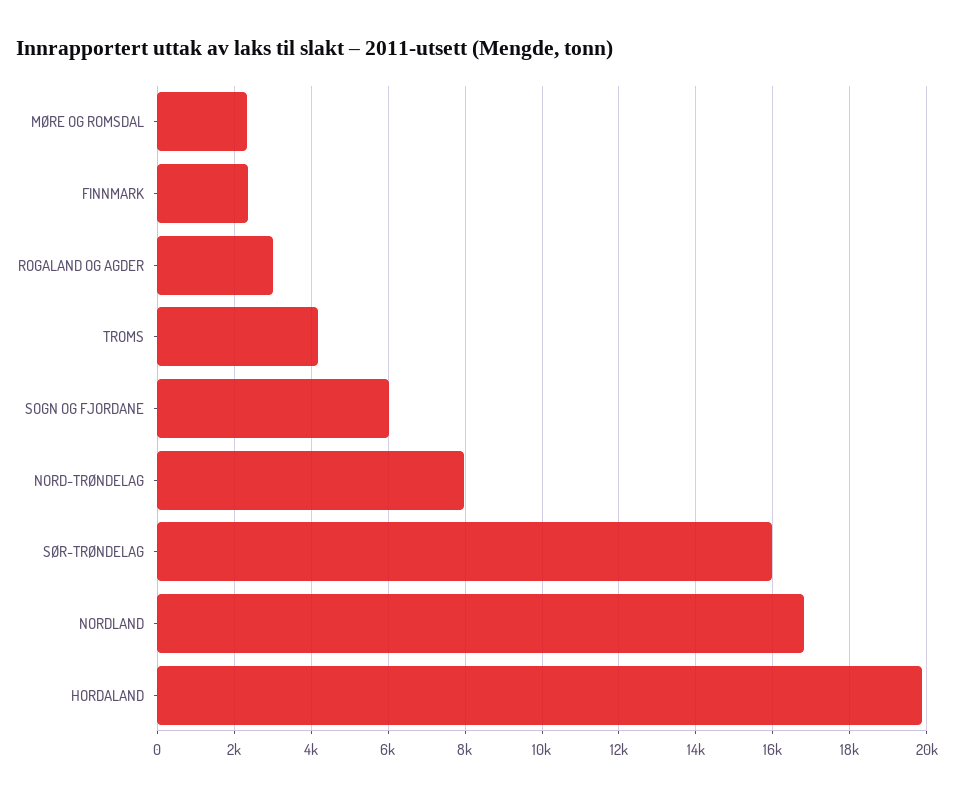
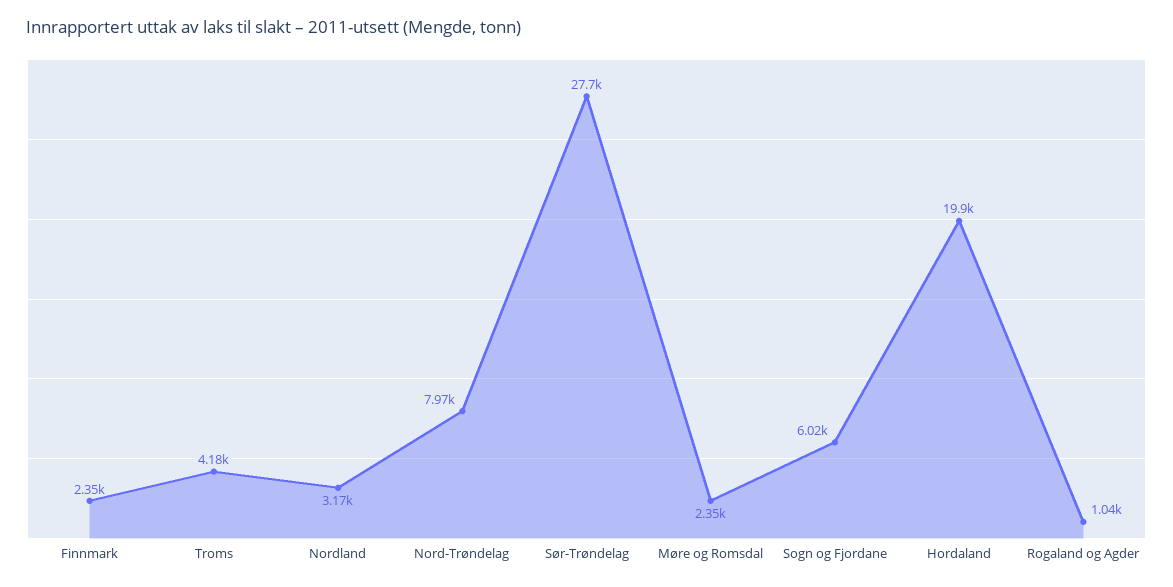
  {
    "MØRE OG ROMSDAL": 2350,
    "FINNMARK": 2350,
-   "ROGALAND OG AGDER": 3000,
+   "ROGALAND OG AGDER": 1040,
    "TROMS": 4180,
    "SOGN OG FJORDANE": 6020,
    "NORD-TRØNDELAG": 7970,
-   "SØR-TRØNDELAG": 16000,
+   "SØR-TRØNDELAG": 27700,
-   "NORDLAND": 16800,
+   "NORDLAND": 3170,
    "HORDALAND": 19900
  }

